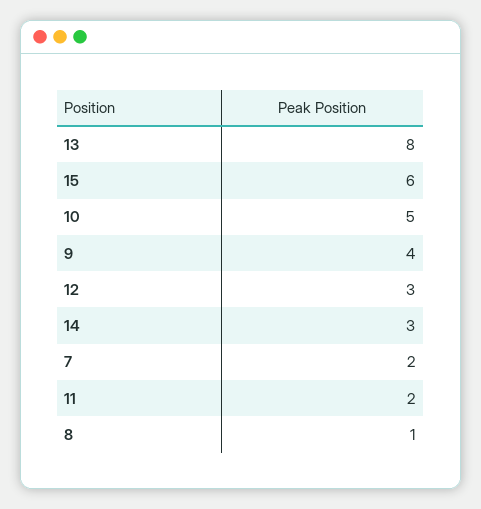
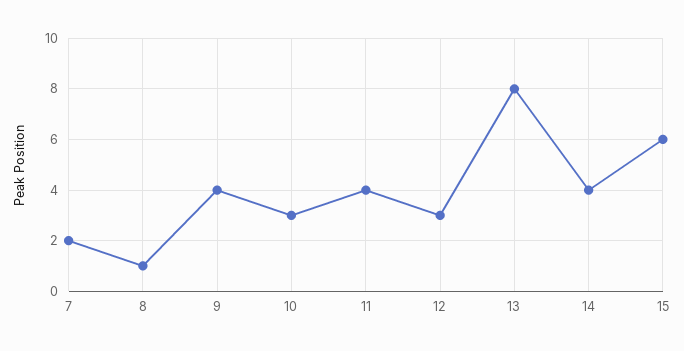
  {
    "13": 8,
    "15": 6,
-   "10": 5,
+   "10": 3,
    "9": 4,
    "12": 3,
-   "14": 3,
+   "14": 4,
    "7": 2,
-   "11": 2,
+   "11": 4,
    "8": 1
  }

